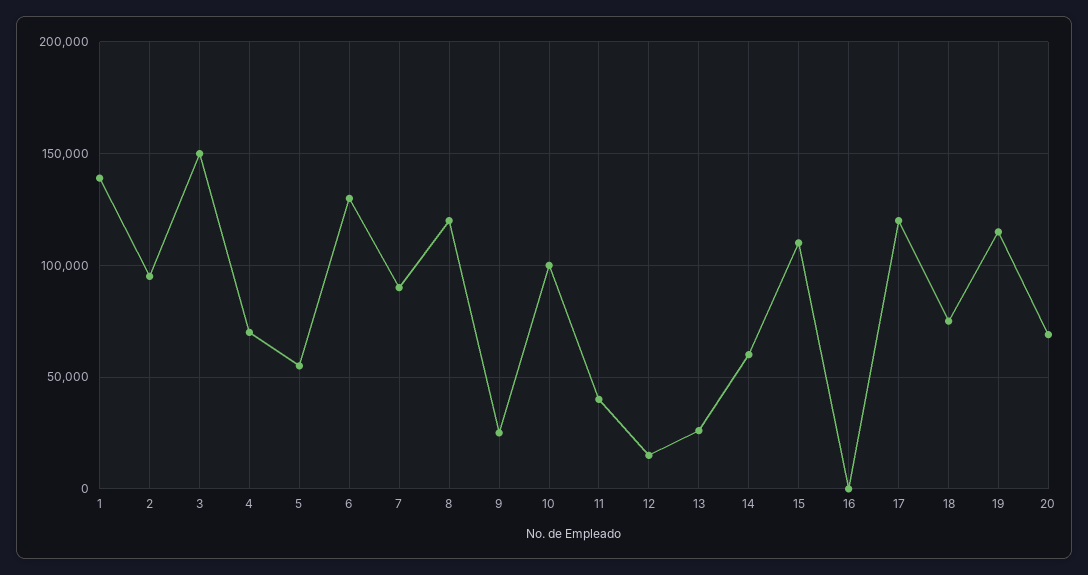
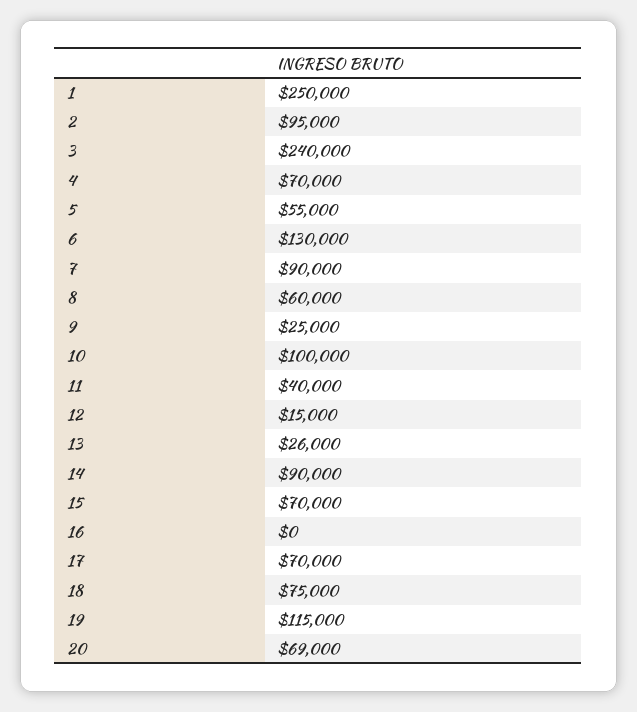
  {
-   "1": 140000,
+   "1": 250000,
    "2": 95000,
-   "3": 150000,
+   "3": 240000,
    "4": 70000,
    "5": 55000,
    "6": 130000,
    "7": 90000,
-   "8": 120000,
+   "8": 60000,
    "9": 25000,
    "10": 100000,
    "11": 40000,
    "12": 15000,
    "13": 26000,
-   "14": 60000,
+   "14": 90000,
-   "15": 110000,
+   "15": 70000,
    "16": 0,
-   "17": 120000,
+   "17": 70000,
    "18": 75000,
    "19": 115000,
    "20": 69000
  }

